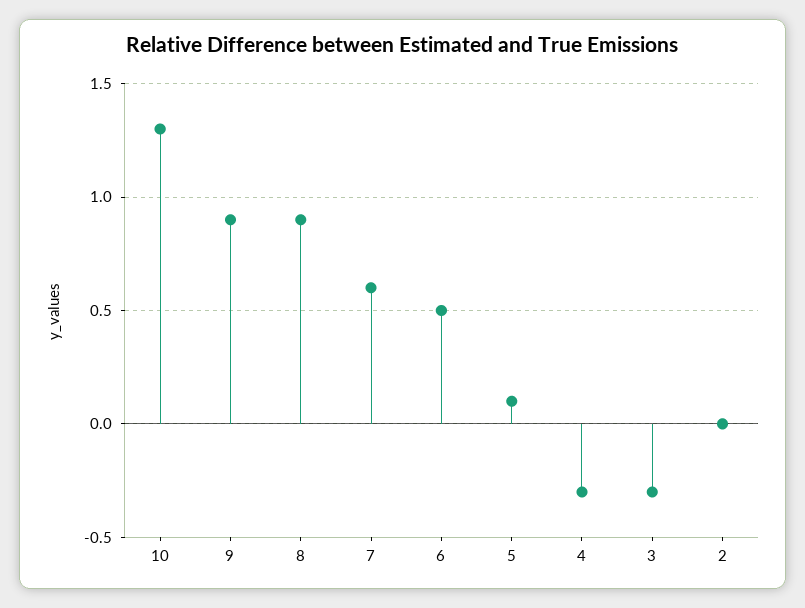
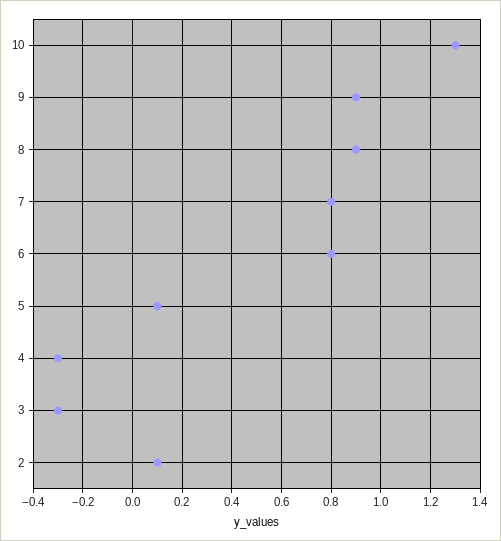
  {
    "10": 1.3,
    "9": 0.9,
    "8": 0.9,
-   "7": 0.6,
+   "7": 0.8,
-   "6": 0.5,
+   "6": 0.8,
    "5": 0.1,
    "4": -0.3,
    "3": -0.3,
-   "2": 0
+   "2": 0.1
  }

